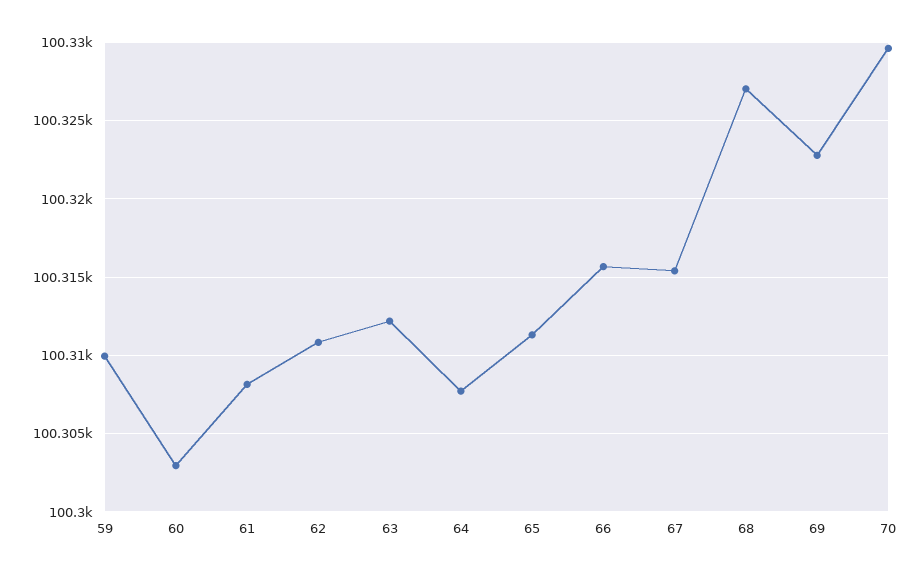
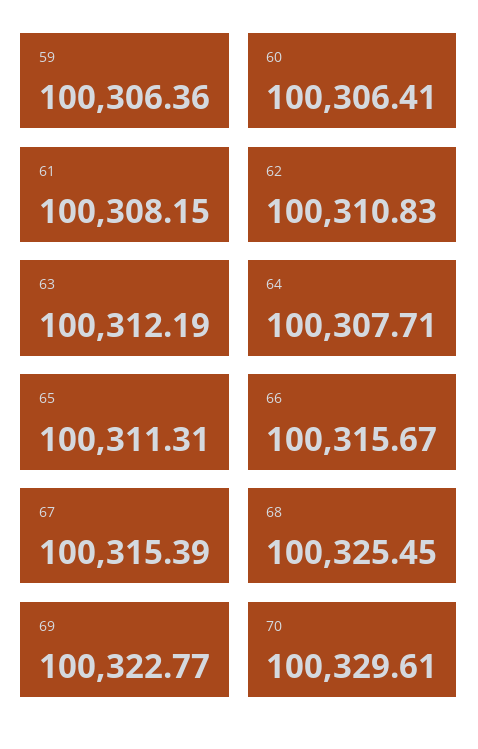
  {
-   "59": 100310,
+   "59": 100306.36,
-   "60": 100303,
+   "60": 100306.41,
    "61": 100308.15,
    "62": 100310.83,
    "63": 100312.19,
    "64": 100307.71,
    "65": 100311.31,
    "66": 100315.67,
    "67": 100315.39,
-   "68": 100327,
+   "68": 100325.45,
    "69": 100322.77,
    "70": 100329.61
  }

